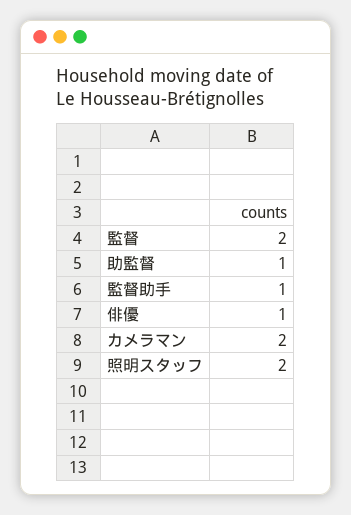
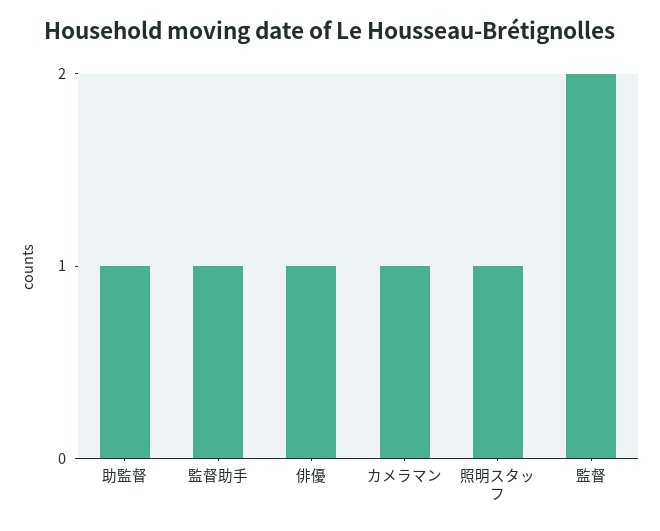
  {
    "監督": 2,
    "助監督": 1,
    "監督助手": 1,
    "俳優": 1,
-   "カメラマン": 2,
+   "カメラマン": 1,
-   "照明スタッフ": 2
+   "照明スタッフ": 1
  }

